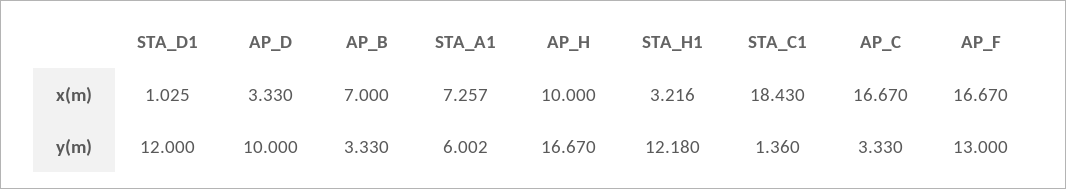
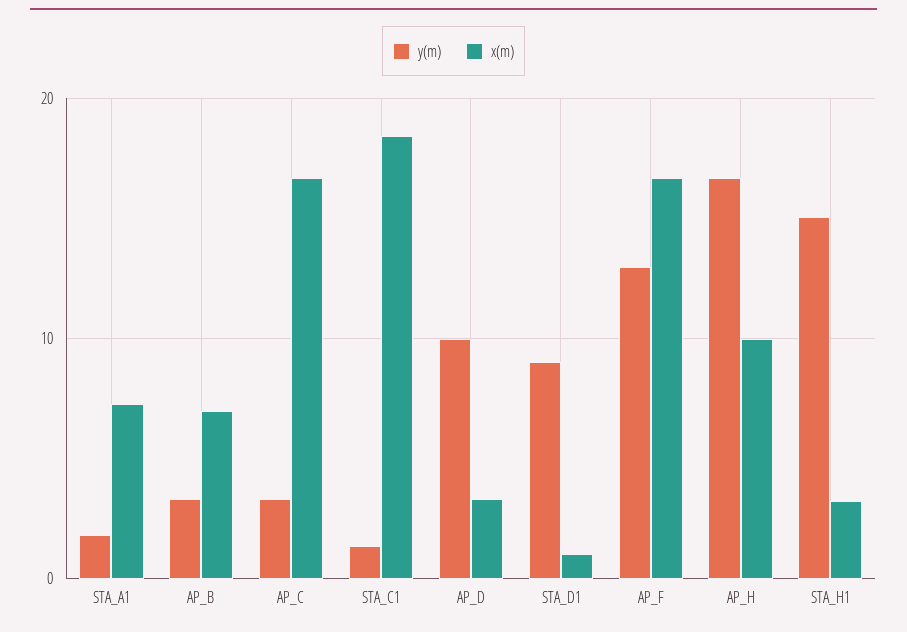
  {
    "x(m)": {
      "STA_D1": 1.025,
      "AP_D": 3.33,
      "AP_B": 7,
      "STA_A1": 7.257,
      "AP_H": 10,
      "STA_H1": 3.216,
      "STA_C1": 18.43,
      "AP_C": 16.67,
      "AP_F": 16.67
    },
    "y(m)": {
-     "STA_D1": 12,
+     "STA_D1": 9,
      "AP_D": 10,
      "AP_B": 3.33,
-     "STA_A1": 6.002,
+     "STA_A1": 2,
      "AP_H": 16.67,
-     "STA_H1": 12.18,
+     "STA_H1": 15,
      "STA_C1": 1.36,
      "AP_C": 3.33,
      "AP_F": 13
    }
  }

